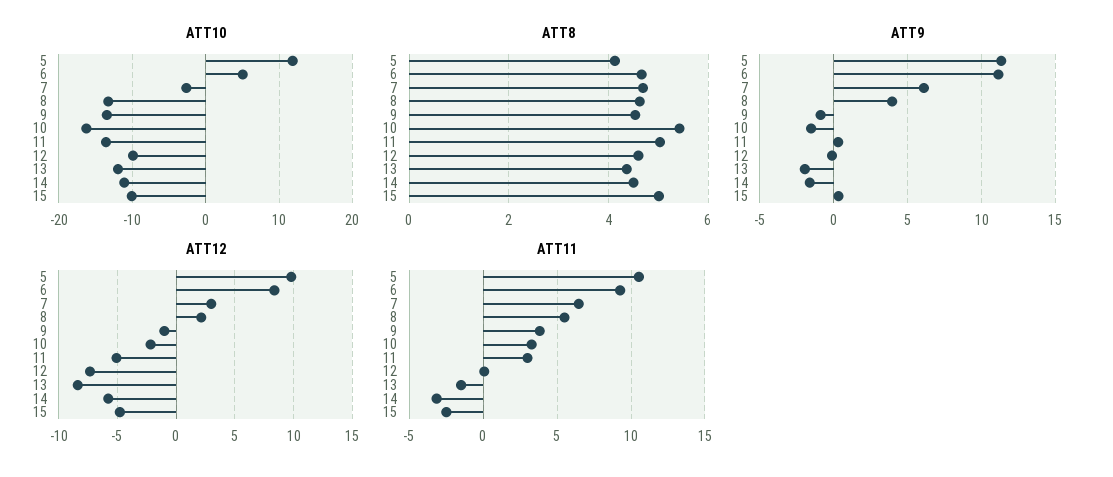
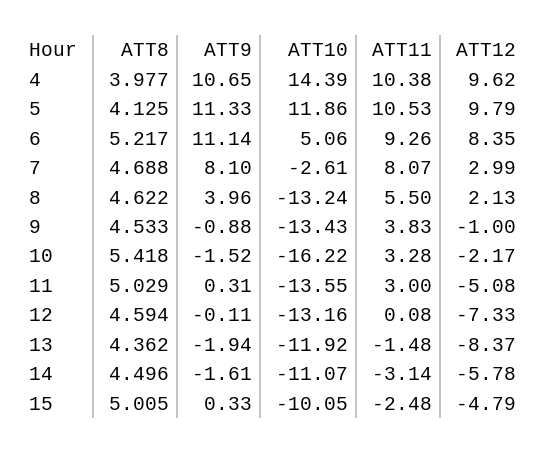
  {
    "ATT10": {
      "5": 11.86,
      "6": 5.06,
      "7": -2.61,
      "8": -13.24,
      "9": -13.43,
      "10": -16.22,
      "11": -13.55,
-     "12": -10,
+     "12": -13.16,
      "13": -11.92,
      "14": -11.07,
-     "15": -10.05
+     "15": -10.05,
+     "4": 14.39
    },
    "ATT8": {
      "5": 4.125,
-     "6": 4.6,
+     "6": 5.217,
      "7": 4.688,
      "8": 4.622,
      "9": 4.533,
      "10": 5.418,
      "11": 5.029,
      "12": 4.594,
      "13": 4.362,
      "14": 4.496,
-     "15": 5.005
+     "15": 5.005,
+     "4": 3.977
    },
    "ATT9": {
      "5": 11.33,
      "6": 11.14,
-     "7": 6,
+     "7": 8.1,
      "8": 3.96,
      "9": -0.88,
      "10": -1.52,
      "11": 0.31,
      "12": -0.11,
      "13": -1.94,
      "14": -1.61,
-     "15": 0.33
+     "15": 0.33,
+     "4": 10.65
    },
    "ATT12": {
      "5": 9.79,
      "6": 8.35,
      "7": 2.99,
      "8": 2.13,
      "9": -1,
      "10": -2.17,
      "11": -5.08,
      "12": -7.33,
      "13": -8.37,
      "14": -5.78,
-     "15": -4.79
+     "15": -4.79,
+     "4": 9.62
    },
    "ATT11": {
      "5": 10.53,
      "6": 9.26,
-     "7": 6.5,
+     "7": 8.07,
      "8": 5.5,
      "9": 3.83,
      "10": 3.28,
      "11": 3,
      "12": 0.08,
      "13": -1.48,
      "14": -3.14,
-     "15": -2.48
+     "15": -2.48,
+     "4": 10.38
    }
  }

